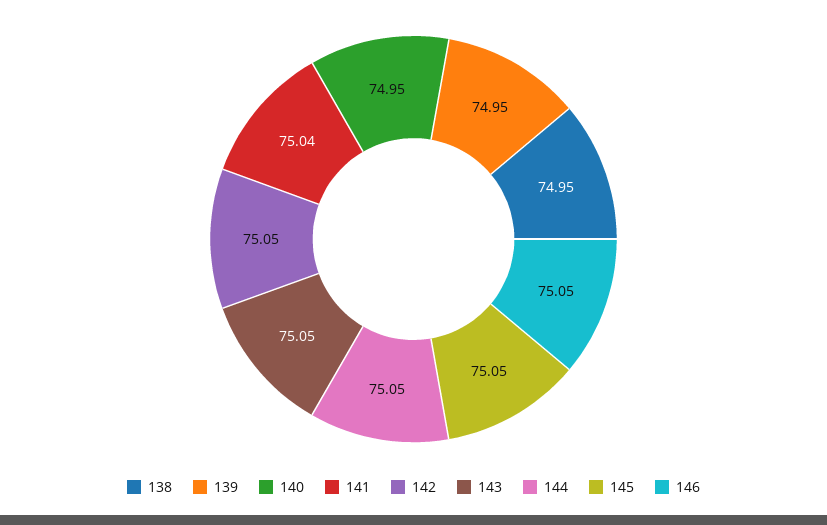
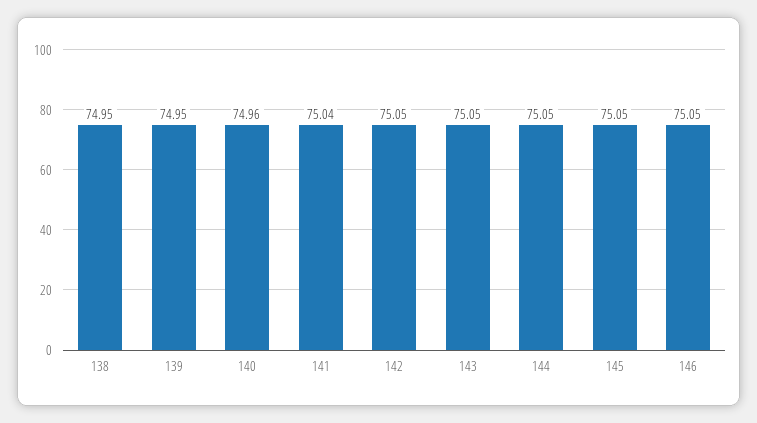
  {
    "138": 74.95,
    "139": 74.95,
-   "140": 74.95,
+   "140": 74.96,
    "141": 75.04,
    "142": 75.05,
    "143": 75.05,
    "144": 75.05,
    "145": 75.05,
    "146": 75.05
  }

